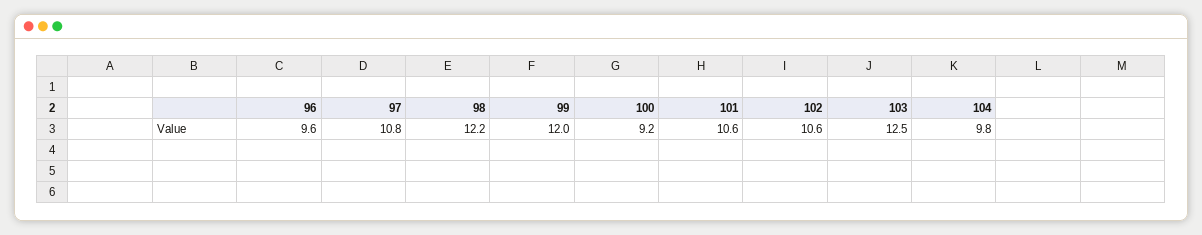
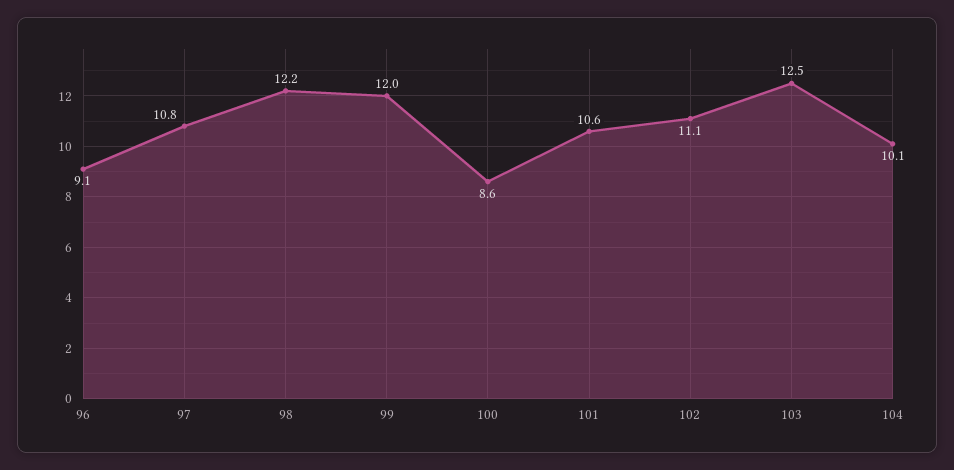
  {
-   "96": 9.6,
+   "96": 9.1,
    "97": 10.8,
    "98": 12.2,
    "99": 12,
-   "100": 9.2,
+   "100": 8.6,
    "101": 10.6,
-   "102": 10.6,
+   "102": 11.1,
    "103": 12.5,
-   "104": 9.8
+   "104": 10.1
  }

